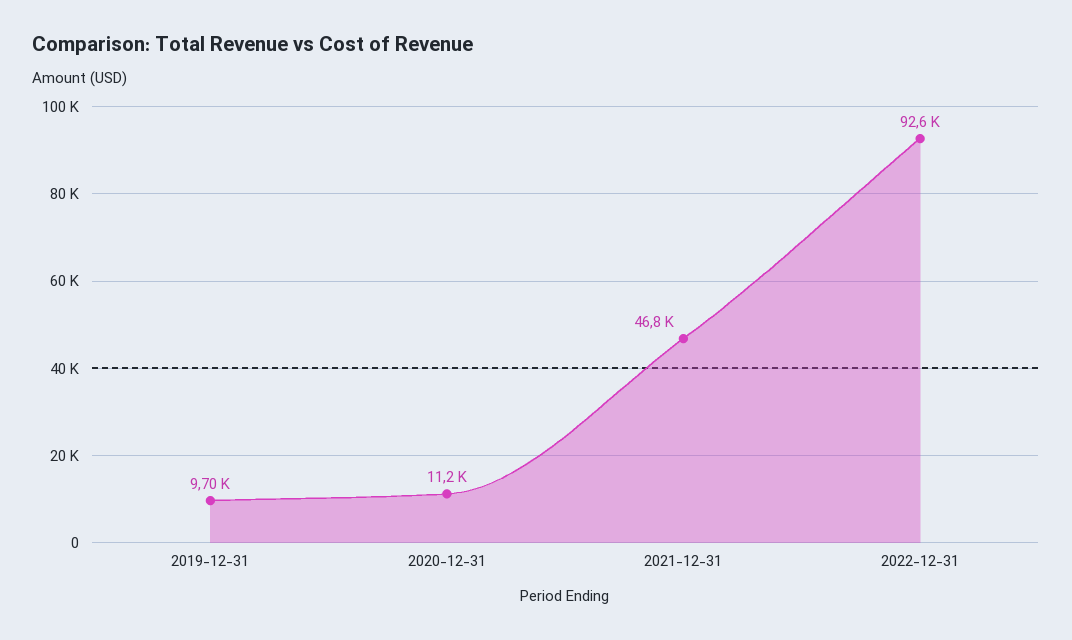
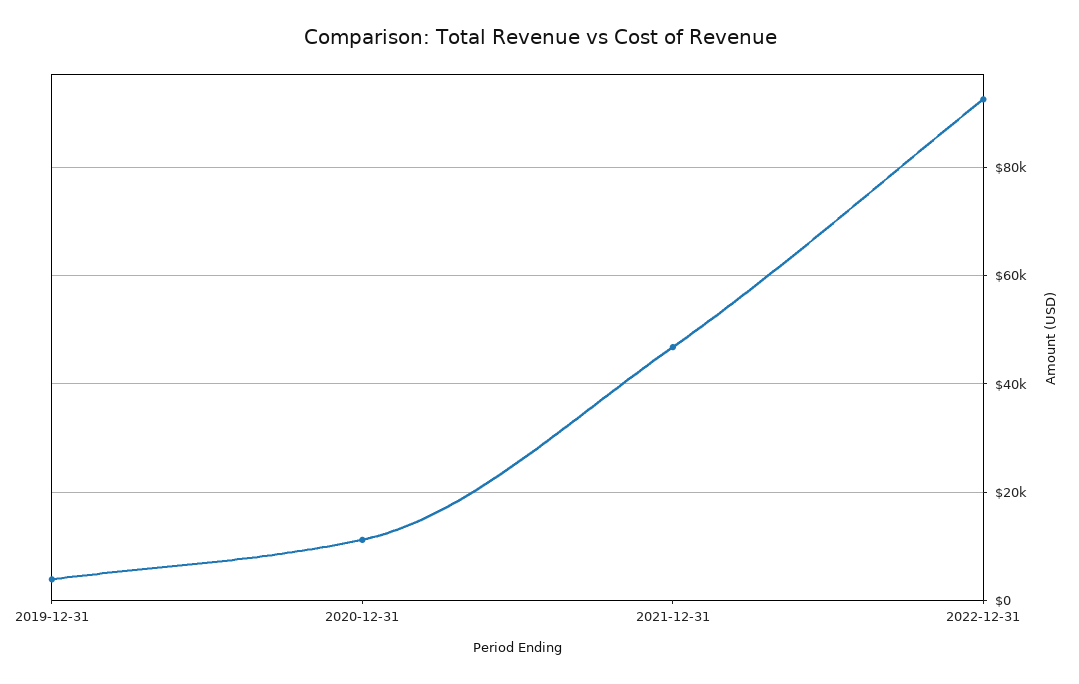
  {
-   "2019-12-31": 9700,
+   "2019-12-31": 4000,
    "2020-12-31": 11200,
    "2021-12-31": 46800,
    "2022-12-31": 92600
  }

